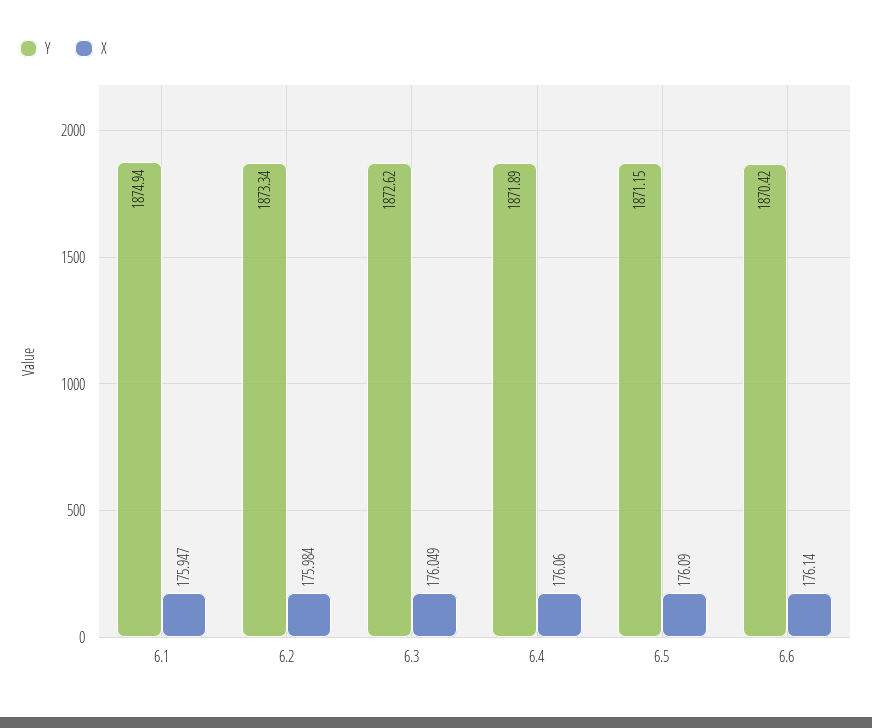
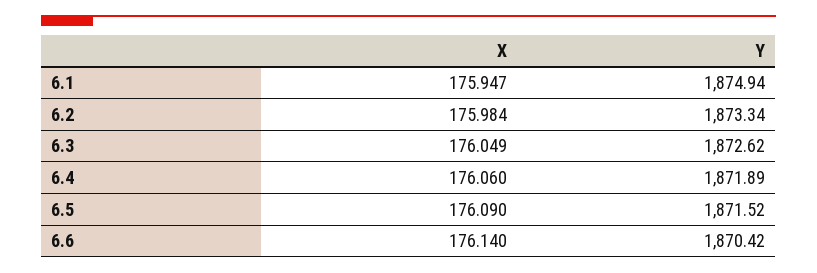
  {
    "Y": {
      "6.1": 1874.94,
      "6.2": 1873.34,
      "6.3": 1872.62,
      "6.4": 1871.89,
-     "6.5": 1871.15,
+     "6.5": 1871.52,
      "6.6": 1870.42
    },
    "X": {
      "6.1": 175.947,
      "6.2": 175.984,
      "6.3": 176.049,
      "6.4": 176.06,
      "6.5": 176.09,
      "6.6": 176.14
    }
  }

